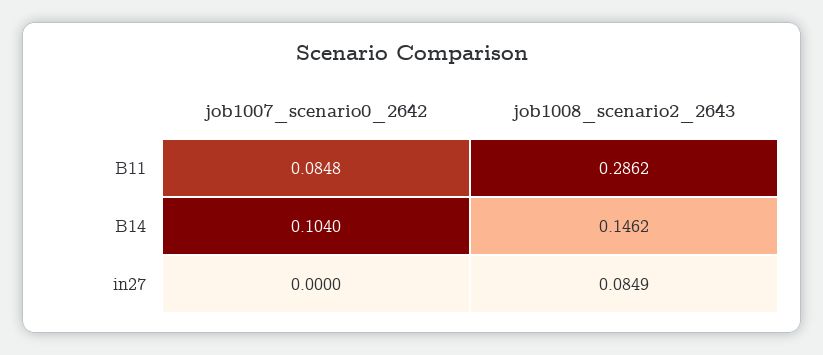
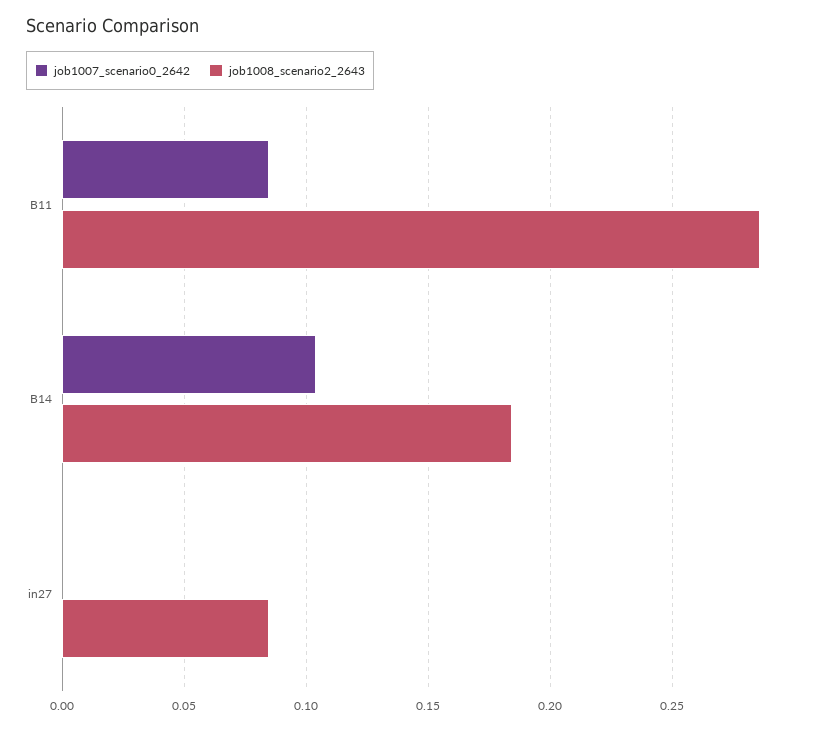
  {
    "job1007_scenario0_2642": {
      "B11": 0.0848,
      "B14": 0.104,
      "in27": 0
    },
    "job1008_scenario2_2643": {
      "B11": 0.2862,
-     "B14": 0.1462,
+     "B14": 0.185,
      "in27": 0.0849
    }
  }

